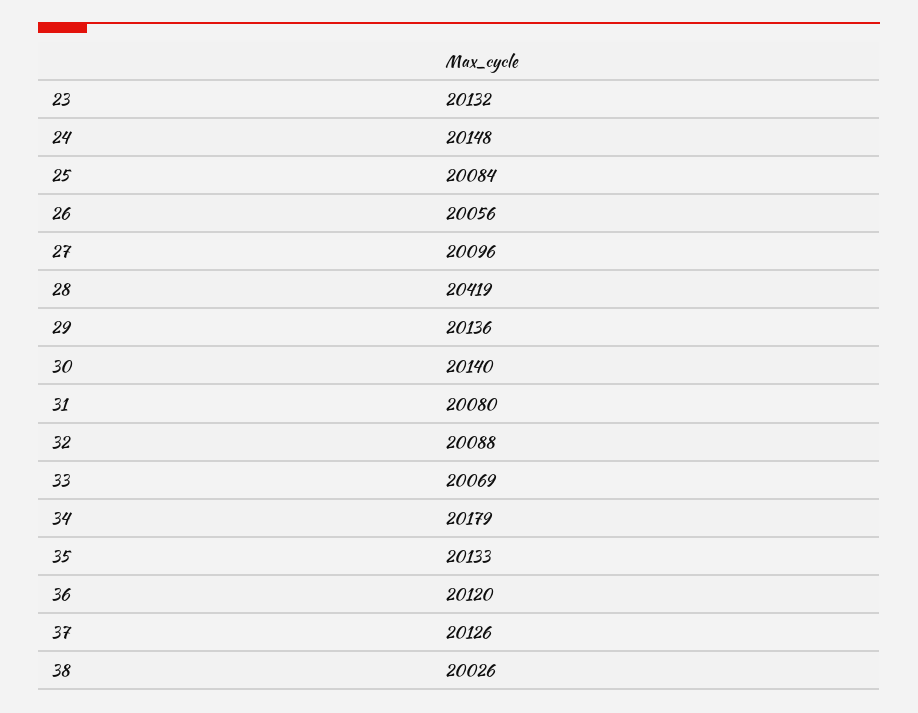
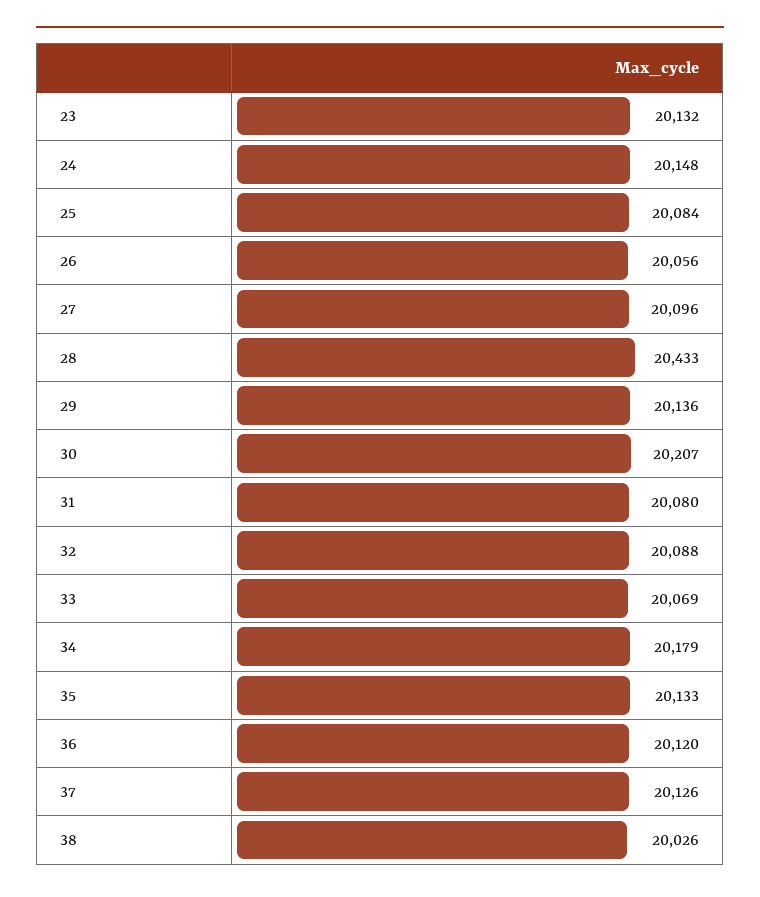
  {
    "23": 20132,
    "24": 20148,
    "25": 20084,
    "26": 20056,
    "27": 20096,
-   "28": 20419,
+   "28": 20433,
    "29": 20136,
-   "30": 20140,
+   "30": 20207,
    "31": 20080,
    "32": 20088,
    "33": 20069,
    "34": 20179,
    "35": 20133,
    "36": 20120,
    "37": 20126,
    "38": 20026
  }

